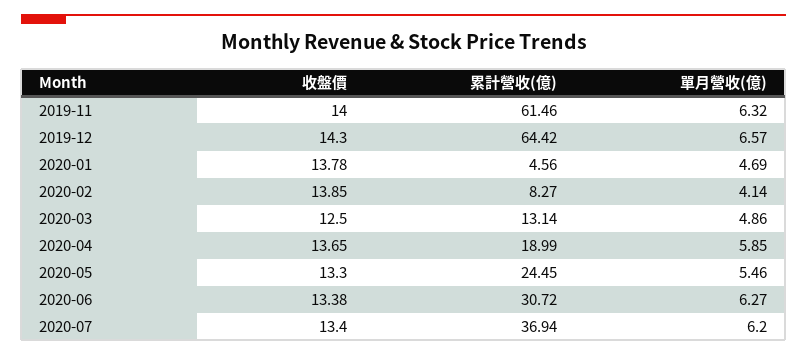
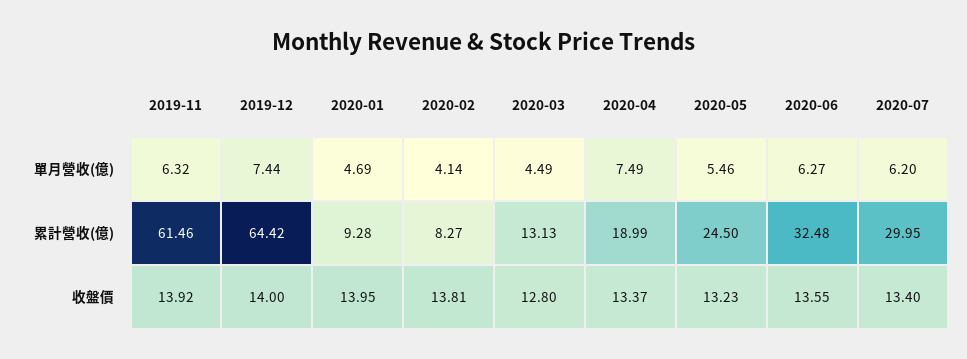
  {
    "收盤價": {
-     "2019-11": 14,
+     "2019-11": 13.92,
-     "2019-12": 14.3,
+     "2019-12": 14,
-     "2020-01": 13.78,
+     "2020-01": 13.95,
-     "2020-02": 13.85,
+     "2020-02": 13.81,
-     "2020-03": 12.5,
+     "2020-03": 12.8,
-     "2020-04": 13.65,
+     "2020-04": 13.37,
-     "2020-05": 13.3,
+     "2020-05": 13.23,
-     "2020-06": 13.38,
+     "2020-06": 13.55,
      "2020-07": 13.4
    },
    "累計營收(億)": {
      "2019-11": 61.46,
      "2019-12": 64.42,
-     "2020-01": 4.56,
+     "2020-01": 9.28,
      "2020-02": 8.27,
-     "2020-03": 13.14,
+     "2020-03": 13.13,
      "2020-04": 18.99,
-     "2020-05": 24.45,
+     "2020-05": 24.5,
-     "2020-06": 30.72,
+     "2020-06": 32.48,
-     "2020-07": 36.94
+     "2020-07": 29.95
    },
    "單月營收(億)": {
      "2019-11": 6.32,
-     "2019-12": 6.57,
+     "2019-12": 7.44,
      "2020-01": 4.69,
      "2020-02": 4.14,
-     "2020-03": 4.86,
+     "2020-03": 4.49,
-     "2020-04": 5.85,
+     "2020-04": 7.49,
      "2020-05": 5.46,
      "2020-06": 6.27,
      "2020-07": 6.2
    }
  }

